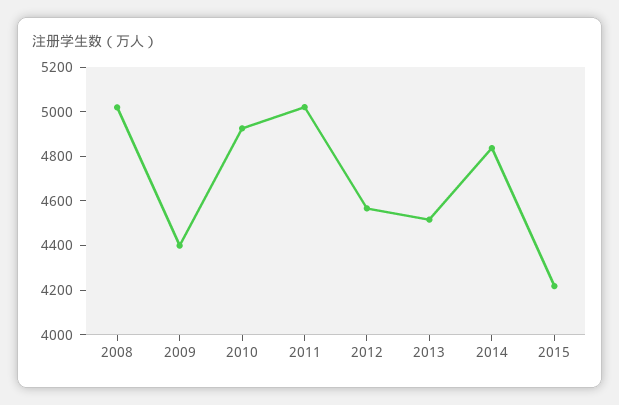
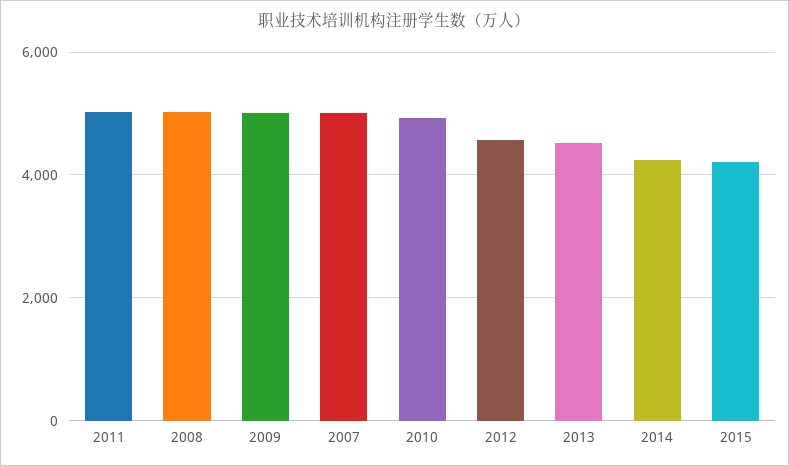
  {
    "2008": 5000,
-   "2009": 4400,
+   "2009": 5000,
    "2010": 4950,
    "2011": 5000,
    "2012": 4550,
    "2013": 4500,
-   "2014": 4850,
+   "2014": 4200,
-   "2015": 4200
+   "2015": 4200,
+   "2007": 5000
  }

